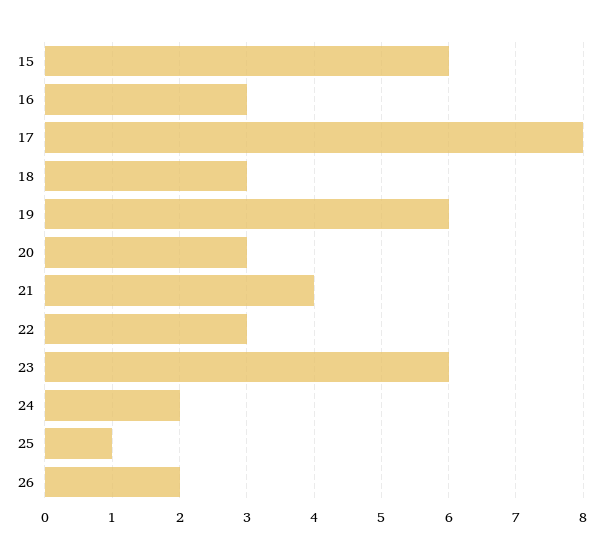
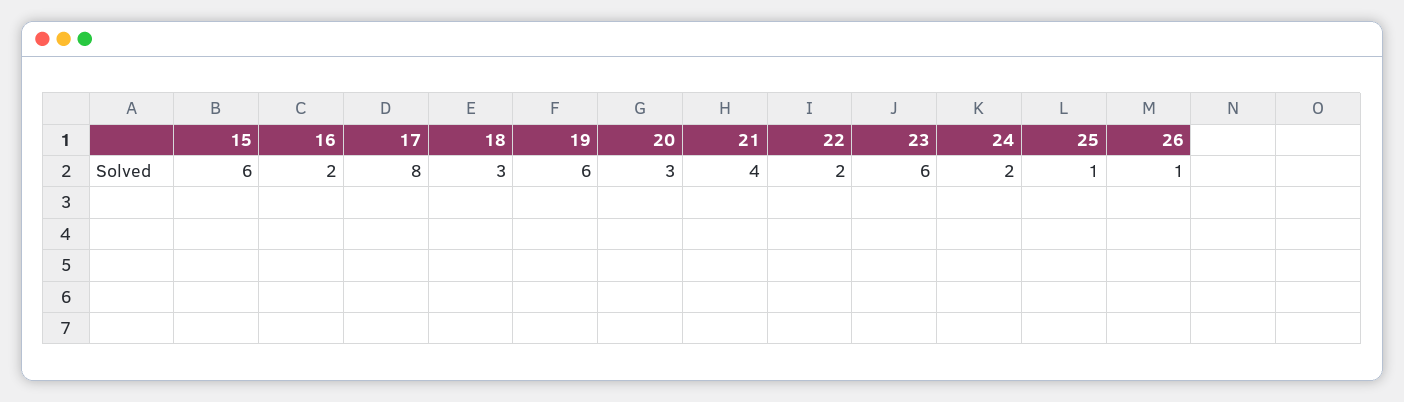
  {
    "15": 6,
-   "16": 3,
+   "16": 2,
    "17": 8,
    "18": 3,
    "19": 6,
    "20": 3,
    "21": 4,
-   "22": 3,
+   "22": 2,
    "23": 6,
    "24": 2,
    "25": 1,
-   "26": 2
+   "26": 1
  }

